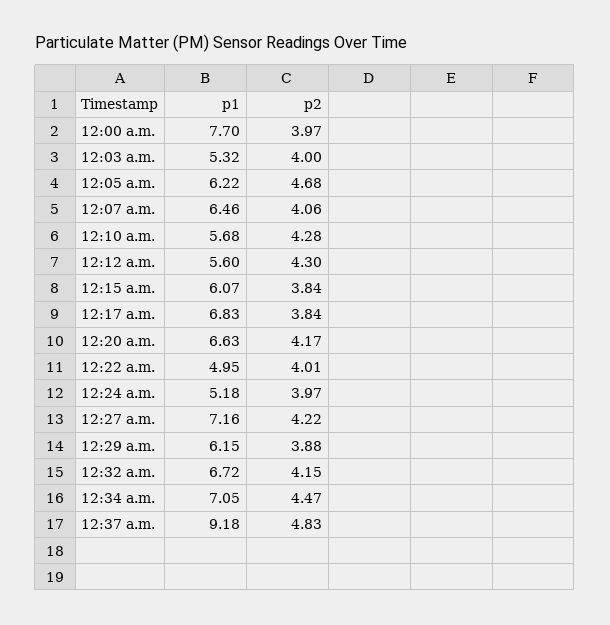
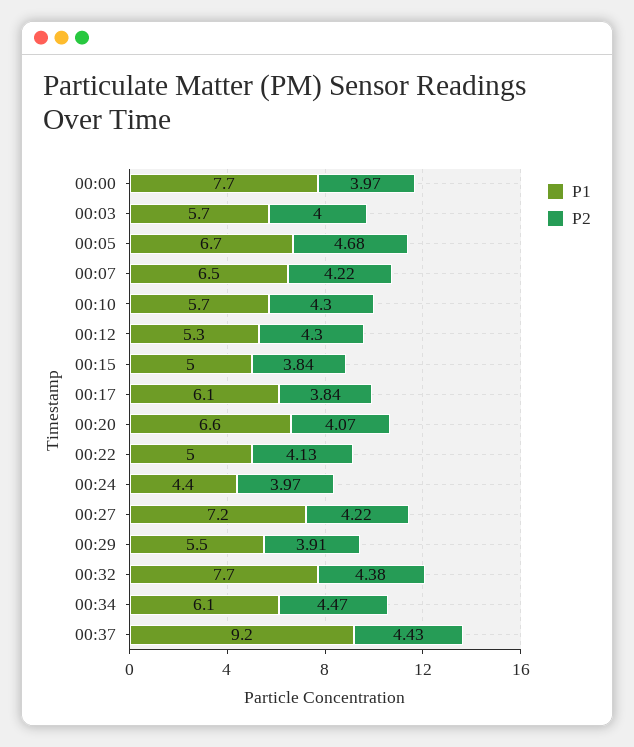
  {
    "p1": {
      "12:00 a.m.": 7.7,
-     "12:03 a.m.": 5.32,
+     "12:03 a.m.": 5.7,
-     "12:05 a.m.": 6.22,
+     "12:05 a.m.": 6.7,
      "12:07 a.m.": 6.46,
      "12:10 a.m.": 5.68,
-     "12:12 a.m.": 5.6,
+     "12:12 a.m.": 5.3,
-     "12:15 a.m.": 6.07,
+     "12:15 a.m.": 5,
-     "12:17 a.m.": 6.83,
+     "12:17 a.m.": 6.1,
      "12:20 a.m.": 6.63,
      "12:22 a.m.": 4.95,
-     "12:24 a.m.": 5.18,
+     "12:24 a.m.": 4.4,
      "12:27 a.m.": 7.16,
-     "12:29 a.m.": 6.15,
+     "12:29 a.m.": 5.5,
-     "12:32 a.m.": 6.72,
+     "12:32 a.m.": 7.7,
-     "12:34 a.m.": 7.05,
+     "12:34 a.m.": 6.1,
      "12:37 a.m.": 9.18
    },
    "p2": {
      "12:00 a.m.": 3.97,
      "12:03 a.m.": 4,
      "12:05 a.m.": 4.68,
-     "12:07 a.m.": 4.06,
+     "12:07 a.m.": 4.22,
-     "12:10 a.m.": 4.28,
+     "12:10 a.m.": 4.3,
      "12:12 a.m.": 4.3,
      "12:15 a.m.": 3.84,
      "12:17 a.m.": 3.84,
-     "12:20 a.m.": 4.17,
+     "12:20 a.m.": 4.07,
-     "12:22 a.m.": 4.01,
+     "12:22 a.m.": 4.13,
      "12:24 a.m.": 3.97,
      "12:27 a.m.": 4.22,
-     "12:29 a.m.": 3.88,
+     "12:29 a.m.": 3.91,
-     "12:32 a.m.": 4.15,
+     "12:32 a.m.": 4.38,
      "12:34 a.m.": 4.47,
-     "12:37 a.m.": 4.83
+     "12:37 a.m.": 4.43
    }
  }

